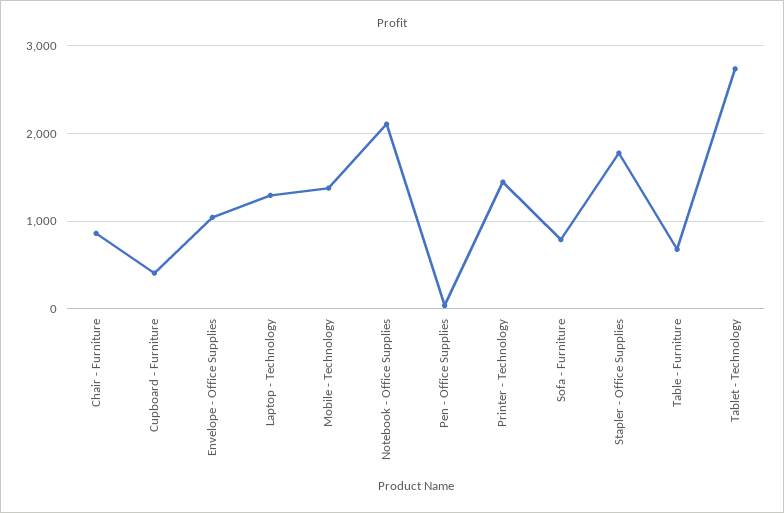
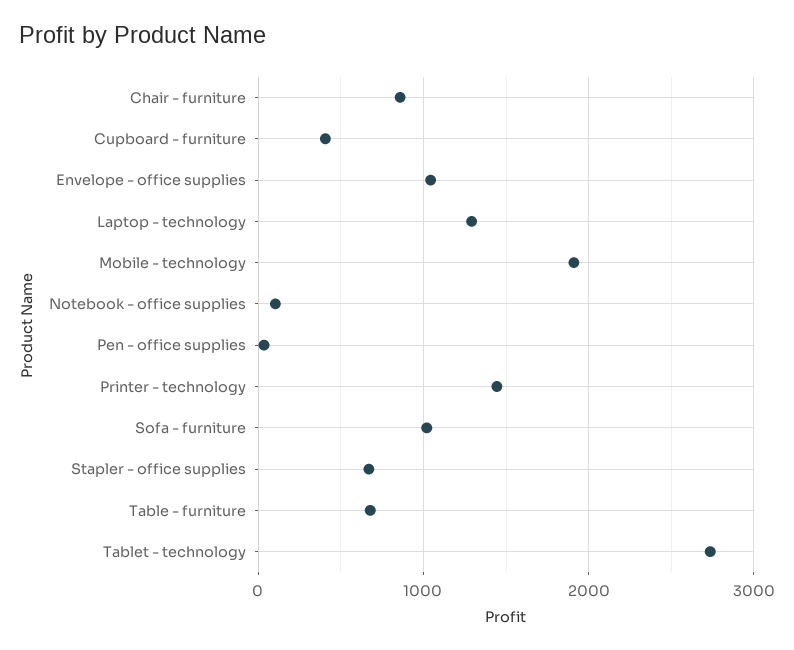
  {
    "Chair - Furniture": 900,
    "Cupboard - Furniture": 400,
    "Envelope - Office Supplies": 1000,
    "Laptop - Technology": 1300,
-   "Mobile - Technology": 1400,
+   "Mobile - Technology": 1900,
-   "Notebook - Office Supplies": 2100,
+   "Notebook - Office Supplies": 100,
    "Pen - Office Supplies": 0,
    "Printer - Technology": 1400,
-   "Sofa - Furniture": 800,
+   "Sofa - Furniture": 1000,
-   "Stapler - Office Supplies": 1800,
+   "Stapler - Office Supplies": 700,
    "Table - Furniture": 700,
    "Tablet - Technology": 2700
  }

